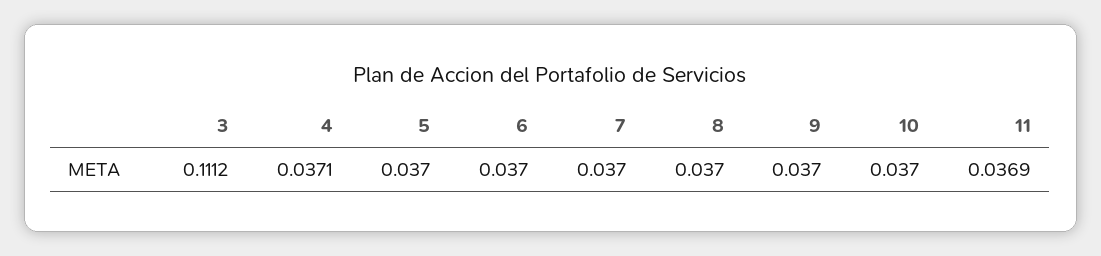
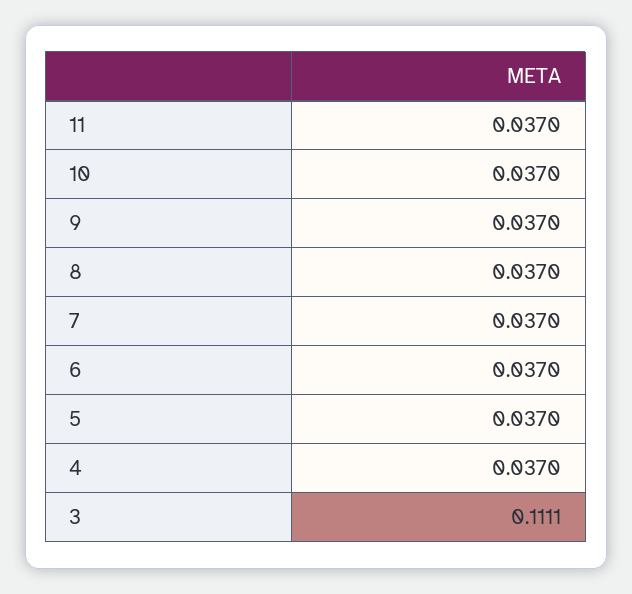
  {
-   "3": 0.1112,
+   "3": 0.1111,
-   "4": 0.0371,
+   "4": 0.037,
    "5": 0.037,
    "6": 0.037,
    "7": 0.037,
    "8": 0.037,
    "9": 0.037,
    "10": 0.037,
-   "11": 0.0369
+   "11": 0.037
  }

